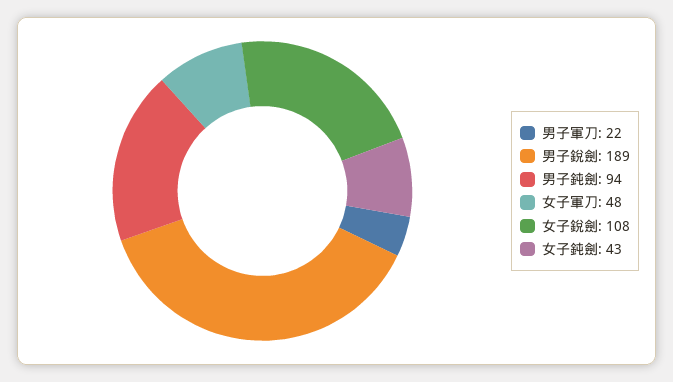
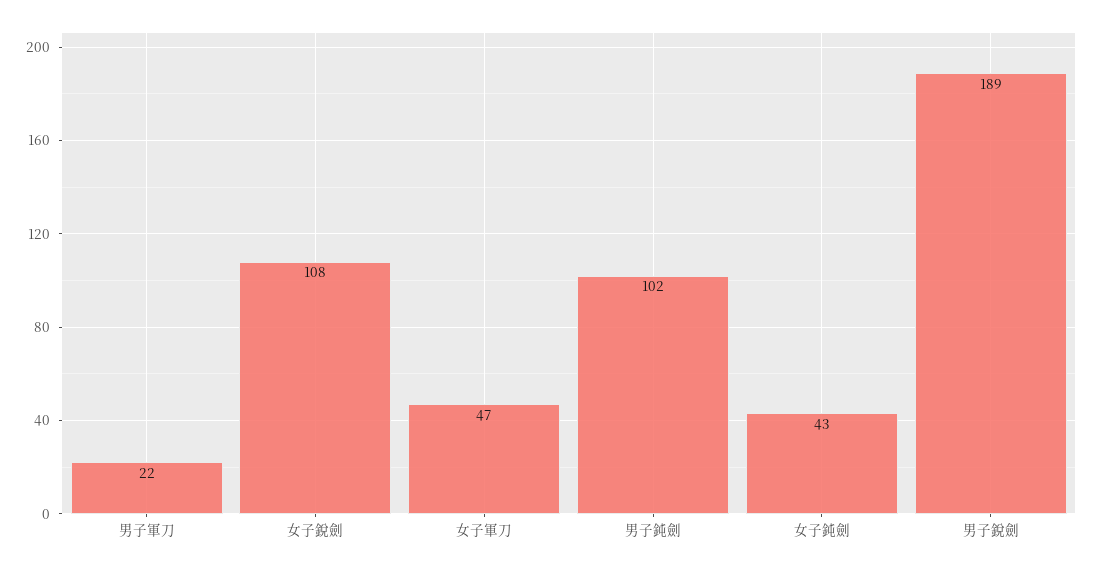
  {
    "男子軍刀": 22,
    "男子銳劍": 189,
-   "男子鈍劍": 94,
+   "男子鈍劍": 102,
-   "女子軍刀": 48,
+   "女子軍刀": 47,
    "女子銳劍": 108,
    "女子鈍劍": 43
  }

